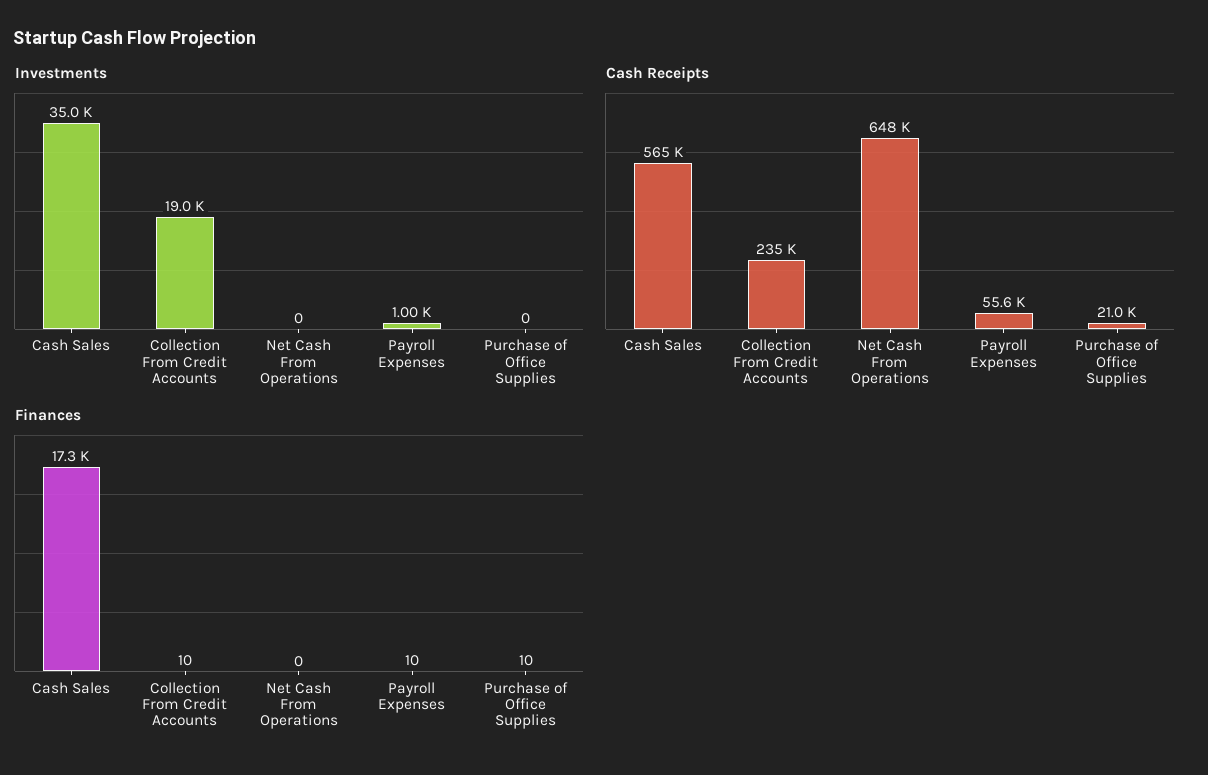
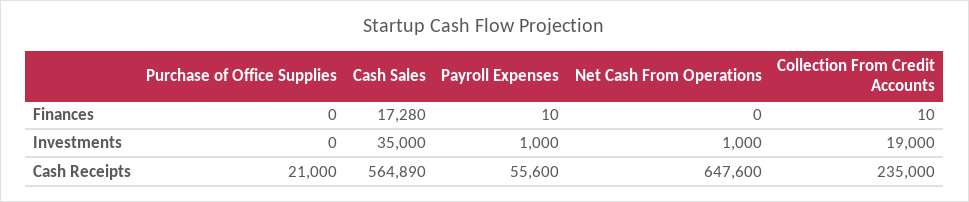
  {
    "Investments": {
      "Cash Sales": 35000,
      "Collection From Credit Accounts": 19000,
-     "Net Cash From Operations": 0,
+     "Net Cash From Operations": 1000,
      "Payroll Expenses": 1000,
      "Purchase of Office Supplies": 0
    },
    "Cash Receipts": {
      "Cash Sales": 564890,
      "Collection From Credit Accounts": 235000,
      "Net Cash From Operations": 647600,
      "Payroll Expenses": 55600,
      "Purchase of Office Supplies": 21000
    },
    "Finances": {
      "Cash Sales": 17280,
      "Collection From Credit Accounts": 10,
      "Net Cash From Operations": 0,
      "Payroll Expenses": 10,
-     "Purchase of Office Supplies": 10
+     "Purchase of Office Supplies": 0
    }
  }

